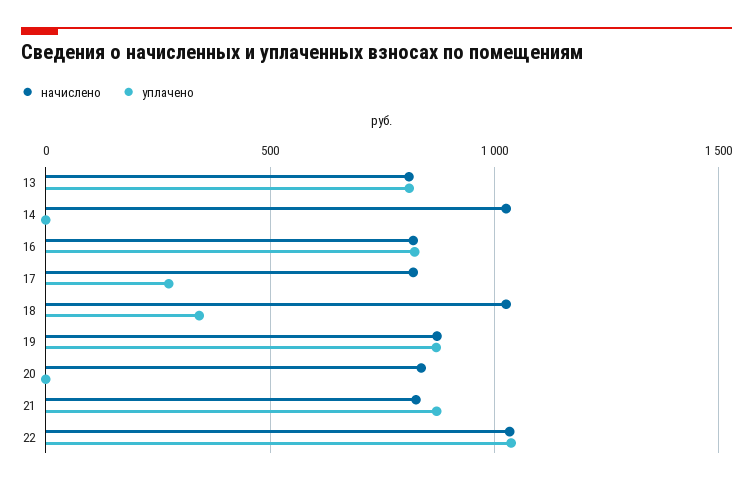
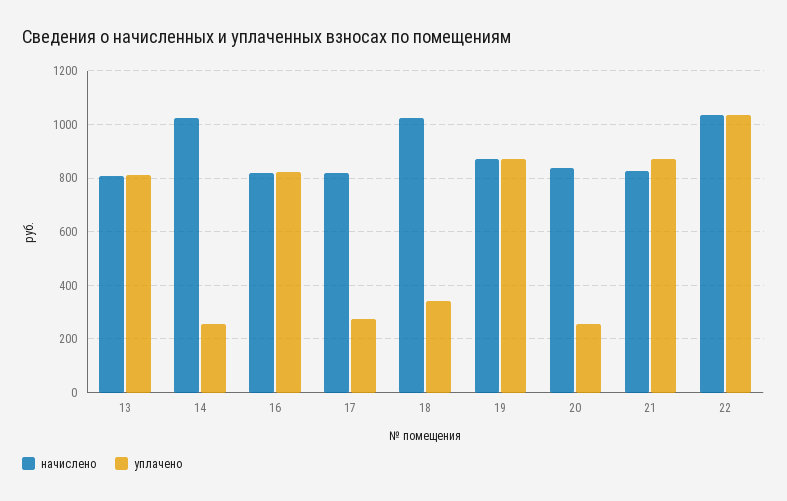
  {
    "начислено": {
      "13": 800,
      "14": 1025,
      "16": 825,
      "17": 825,
      "18": 1025,
      "19": 875,
      "20": 825,
      "21": 825,
      "22": 1025
    },
    "уплачено": {
      "13": 800,
-     "14": 0,
+     "14": 250,
      "16": 825,
      "17": 275,
      "18": 350,
      "19": 875,
-     "20": 0,
+     "20": 250,
      "21": 875,
      "22": 1025
    }
  }

